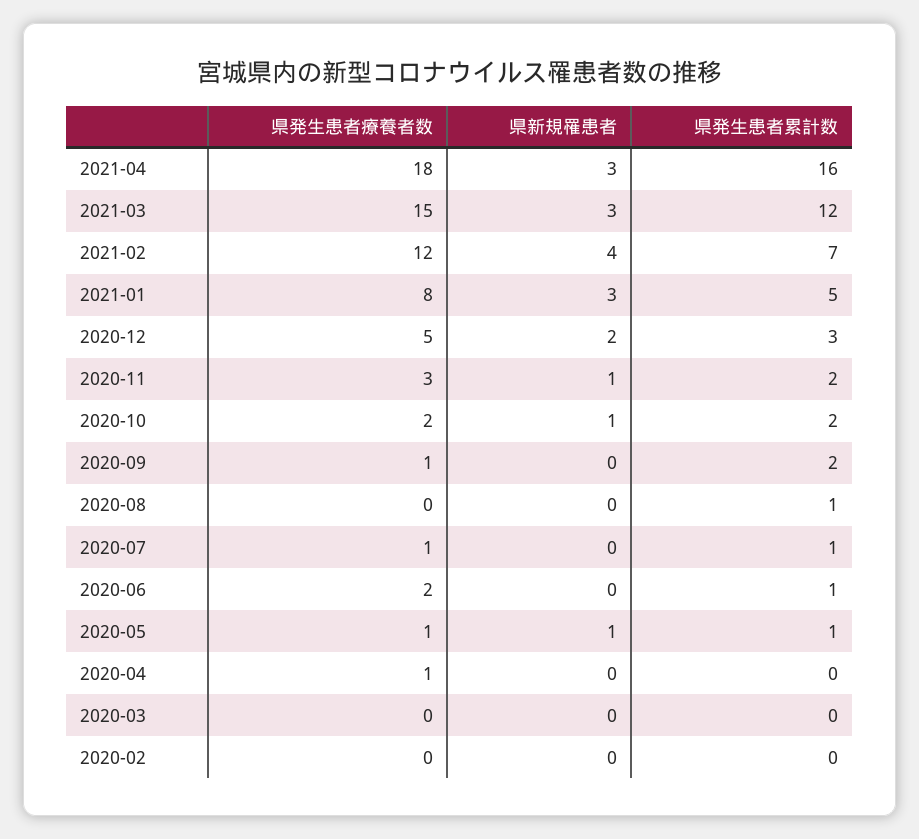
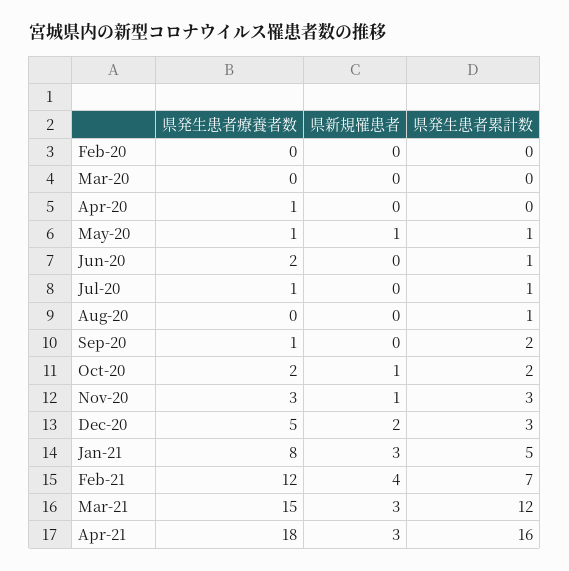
  {
    "県発生患者療養者数": {
      "2021-04": 18,
      "2021-03": 15,
      "2021-02": 12,
      "2021-01": 8,
      "2020-12": 5,
      "2020-11": 3,
      "2020-10": 2,
      "2020-09": 1,
      "2020-08": 0,
      "2020-07": 1,
      "2020-06": 2,
      "2020-05": 1,
      "2020-04": 1,
      "2020-03": 0,
      "2020-02": 0
    },
    "県新規罹患者": {
      "2021-04": 3,
      "2021-03": 3,
      "2021-02": 4,
      "2021-01": 3,
      "2020-12": 2,
      "2020-11": 1,
      "2020-10": 1,
      "2020-09": 0,
      "2020-08": 0,
      "2020-07": 0,
      "2020-06": 0,
      "2020-05": 1,
      "2020-04": 0,
      "2020-03": 0,
      "2020-02": 0
    },
    "県発生患者累計数": {
      "2021-04": 16,
      "2021-03": 12,
      "2021-02": 7,
      "2021-01": 5,
      "2020-12": 3,
-     "2020-11": 2,
+     "2020-11": 3,
      "2020-10": 2,
      "2020-09": 2,
      "2020-08": 1,
      "2020-07": 1,
      "2020-06": 1,
      "2020-05": 1,
      "2020-04": 0,
      "2020-03": 0,
      "2020-02": 0
    }
  }

